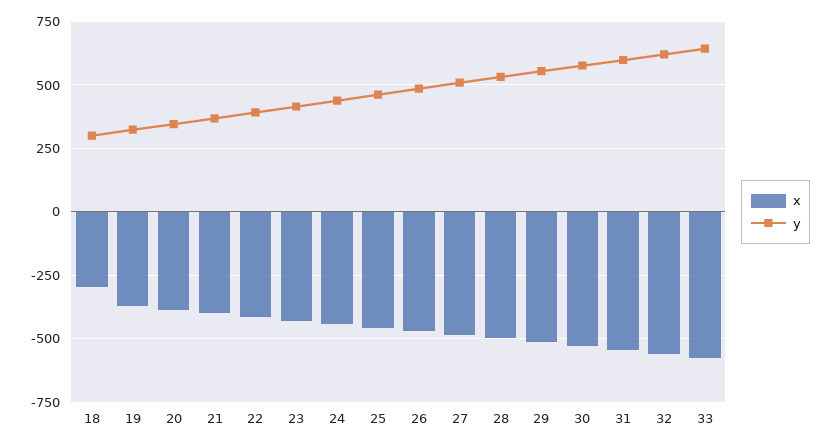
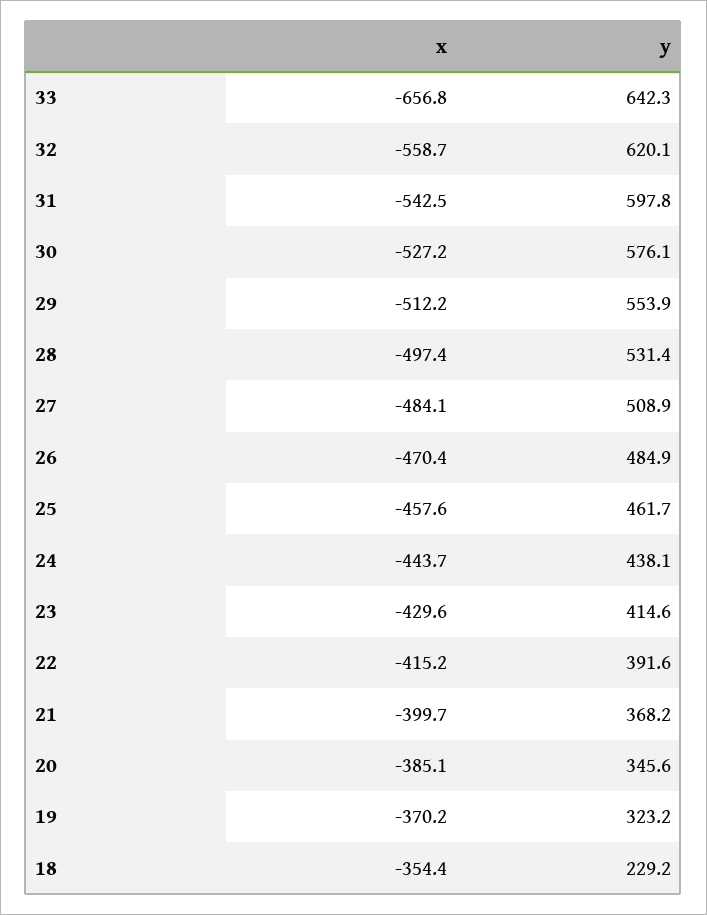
  {
    "x": {
-     "18": -300,
+     "18": -354.4,
      "19": -370.2,
      "20": -385.1,
      "21": -399.7,
      "22": -415.2,
      "23": -429.6,
      "24": -443.7,
      "25": -457.6,
      "26": -470.4,
      "27": -484.1,
      "28": -497.4,
      "29": -512.2,
      "30": -527.2,
      "31": -542.5,
      "32": -558.7,
-     "33": -575
+     "33": -656.8
    },
    "y": {
-     "18": 300,
+     "18": 229.2,
      "19": 323.2,
      "20": 345.6,
      "21": 368.2,
      "22": 391.6,
      "23": 414.6,
      "24": 438.1,
      "25": 461.7,
      "26": 484.9,
      "27": 508.9,
      "28": 531.4,
      "29": 553.9,
      "30": 576.1,
      "31": 597.8,
      "32": 620.1,
      "33": 642.3
    }
  }

